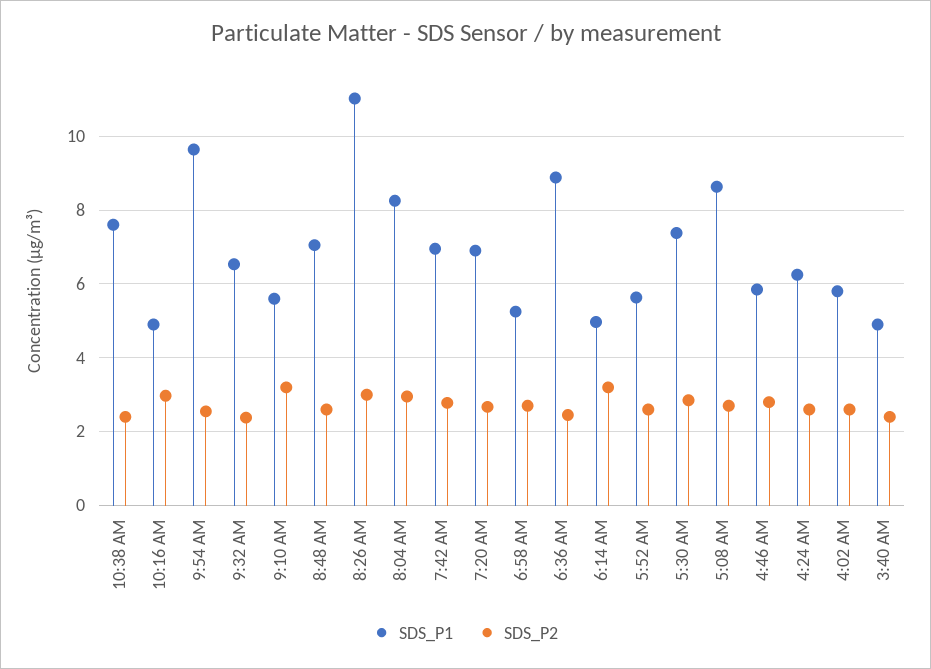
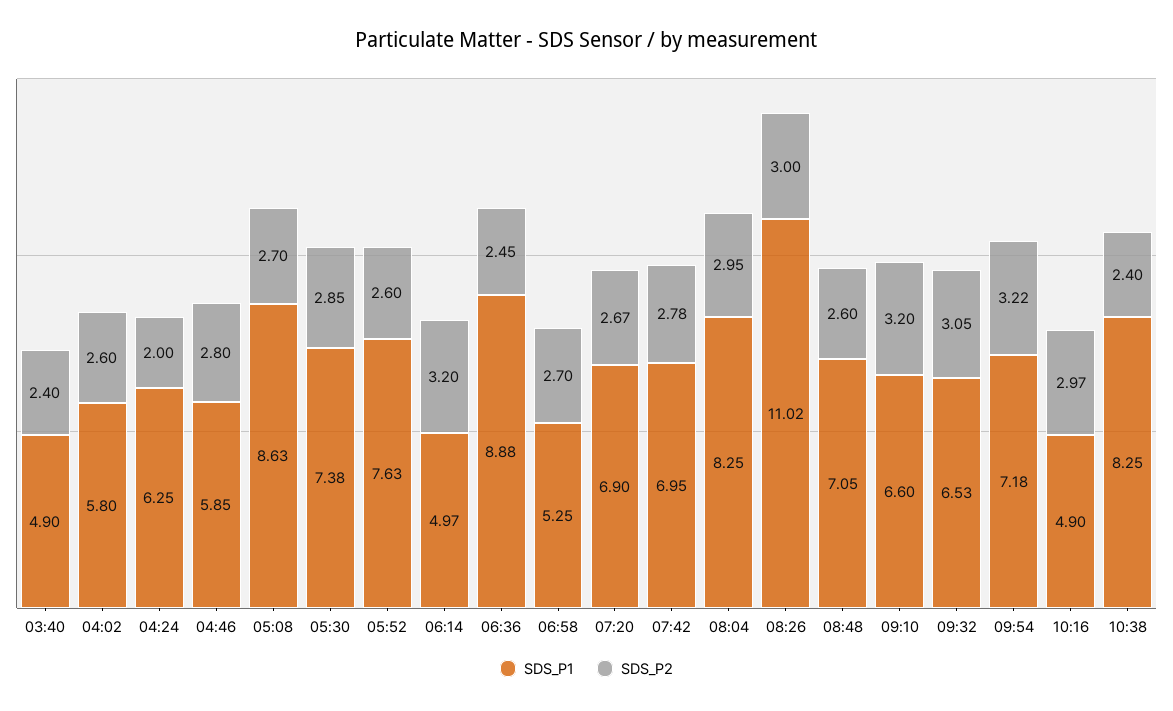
  {
    "SDS_P1": {
-     "10:38 AM": 7.6,
+     "10:38 AM": 8.25,
      "10:16 AM": 4.9,
-     "9:54 AM": 9.6,
+     "9:54 AM": 7.18,
      "9:32 AM": 6.53,
-     "9:10 AM": 5.6,
+     "9:10 AM": 6.6,
      "8:48 AM": 7.05,
      "8:26 AM": 11.02,
      "8:04 AM": 8.25,
      "7:42 AM": 6.95,
      "7:20 AM": 6.9,
      "6:58 AM": 5.25,
      "6:36 AM": 8.88,
      "6:14 AM": 4.97,
-     "5:52 AM": 5.6,
+     "5:52 AM": 7.63,
      "5:30 AM": 7.38,
      "5:08 AM": 8.63,
      "4:46 AM": 5.85,
      "4:24 AM": 6.25,
      "4:02 AM": 5.8,
      "3:40 AM": 4.9
    },
    "SDS_P2": {
      "10:38 AM": 2.4,
      "10:16 AM": 2.97,
-     "9:54 AM": 2.6,
+     "9:54 AM": 3.22,
-     "9:32 AM": 2.4,
+     "9:32 AM": 3.05,
      "9:10 AM": 3.2,
      "8:48 AM": 2.6,
      "8:26 AM": 3,
      "8:04 AM": 2.95,
      "7:42 AM": 2.78,
      "7:20 AM": 2.67,
      "6:58 AM": 2.7,
      "6:36 AM": 2.45,
      "6:14 AM": 3.2,
      "5:52 AM": 2.6,
      "5:30 AM": 2.85,
      "5:08 AM": 2.7,
      "4:46 AM": 2.8,
-     "4:24 AM": 2.6,
+     "4:24 AM": 2,
      "4:02 AM": 2.6,
      "3:40 AM": 2.4
    }
  }

